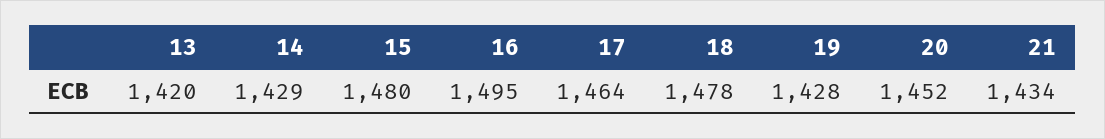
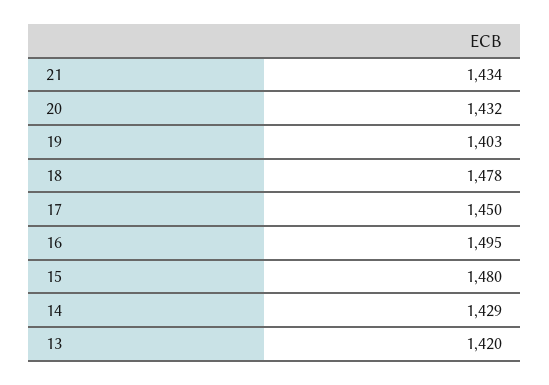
  {
    "13": 1420,
    "14": 1429,
    "15": 1480,
    "16": 1495,
-   "17": 1464,
+   "17": 1450,
    "18": 1478,
-   "19": 1428,
+   "19": 1403,
-   "20": 1452,
+   "20": 1432,
    "21": 1434
  }

